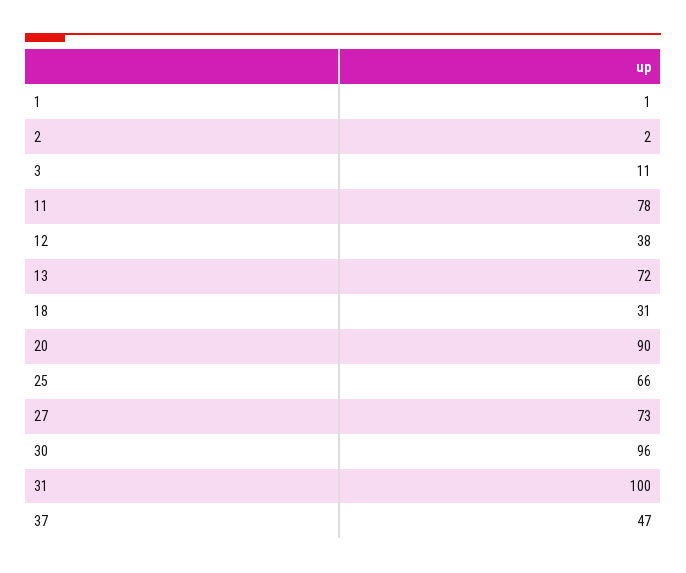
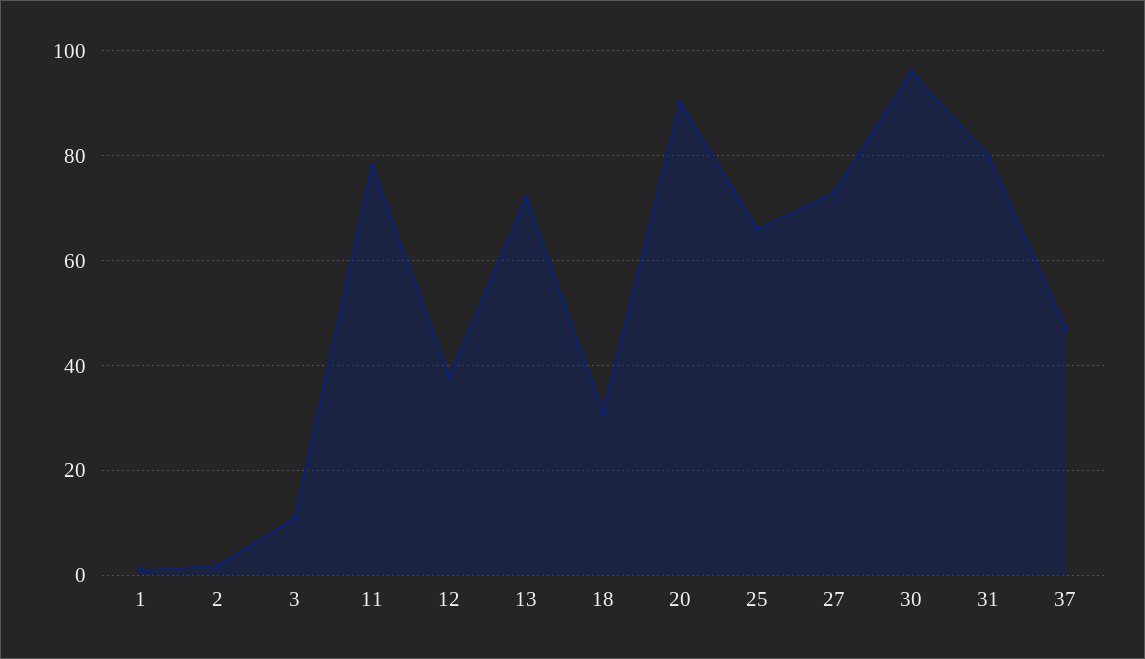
  {
    "1": 1,
    "2": 2,
    "3": 11,
    "11": 78,
    "12": 38,
    "13": 72,
    "18": 31,
    "20": 90,
    "25": 66,
    "27": 73,
    "30": 96,
-   "31": 100,
+   "31": 80,
    "37": 47
  }

